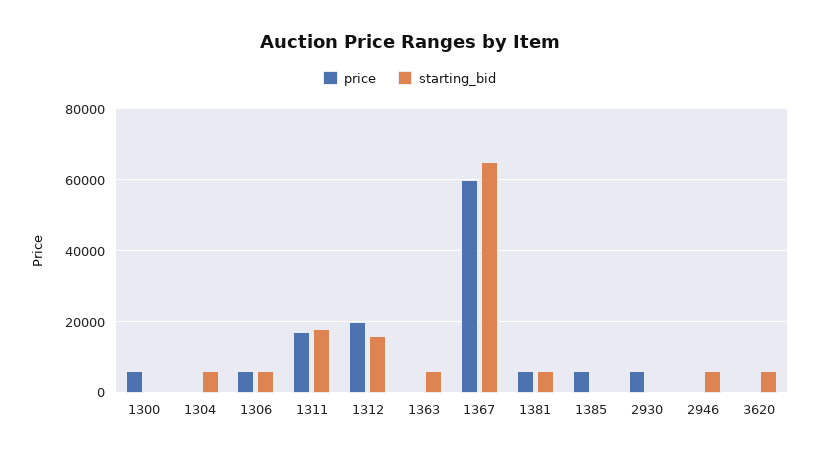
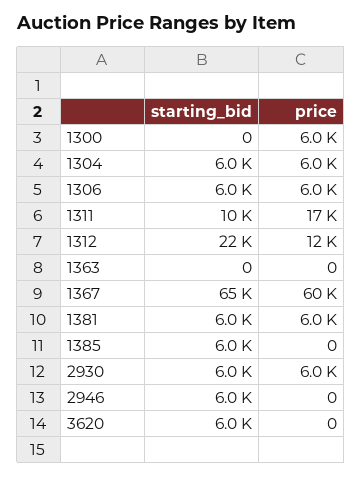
  {
    "price": {
      "1300": 6000,
-     "1304": 0,
+     "1304": 6000,
      "1306": 6000,
      "1311": 17000,
-     "1312": 20000,
+     "1312": 12000,
      "1363": 0,
      "1367": 60000,
      "1381": 6000,
-     "1385": 6000,
+     "1385": 0,
      "2930": 6000,
      "2946": 0,
      "3620": 0
    },
    "starting_bid": {
      "1300": 0,
      "1304": 6000,
      "1306": 6000,
-     "1311": 18000,
+     "1311": 10000,
-     "1312": 16000,
+     "1312": 22000,
-     "1363": 6000,
+     "1363": 0,
      "1367": 65000,
      "1381": 6000,
-     "1385": 0,
+     "1385": 6000,
-     "2930": 0,
+     "2930": 6000,
      "2946": 6000,
      "3620": 6000
    }
  }

